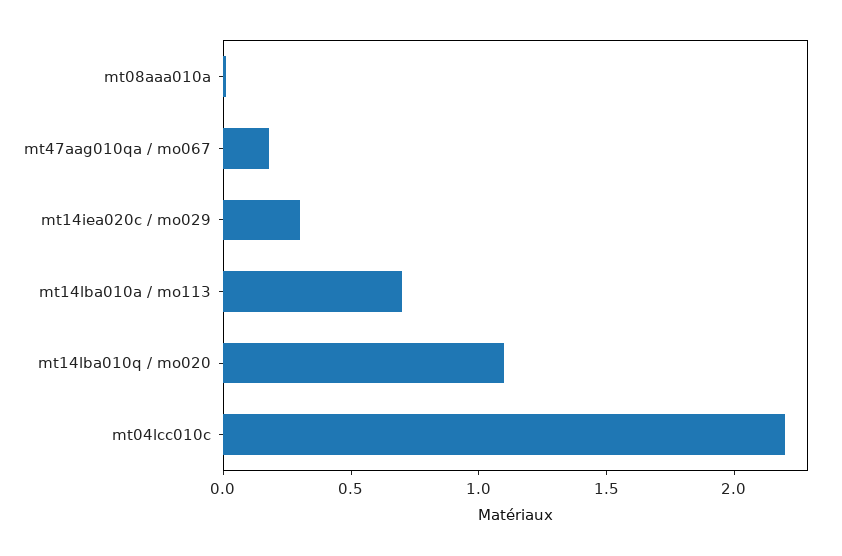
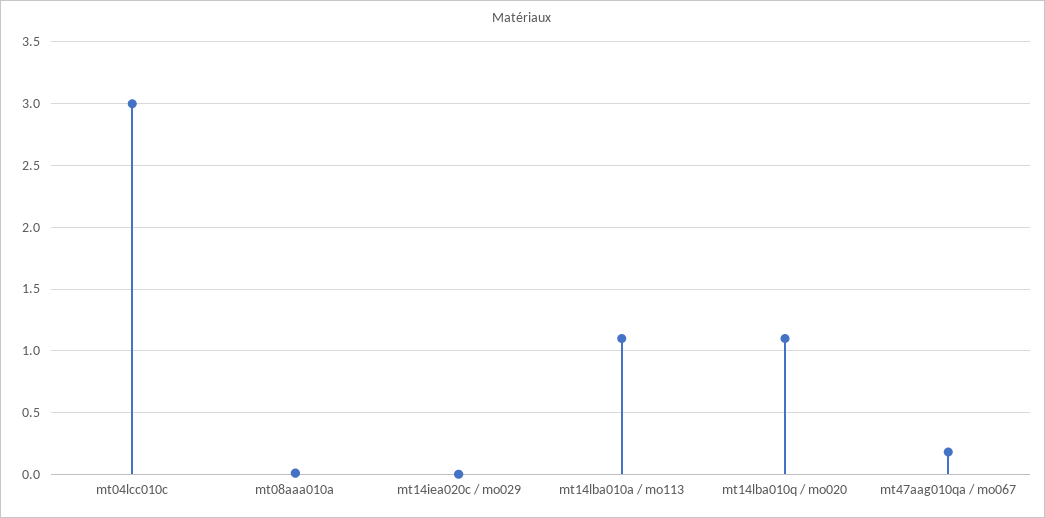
  {
    "mt08aaa010a": 0,
    "mt47aag010qa / mo067": 0.2,
-   "mt14iea020c / mo029": 0.3,
+   "mt14iea020c / mo029": 0,
-   "mt14lba010a / mo113": 0.7,
+   "mt14lba010a / mo113": 1.1,
    "mt14lba010q / mo020": 1.1,
-   "mt04lcc010c": 2.2
+   "mt04lcc010c": 3
  }

